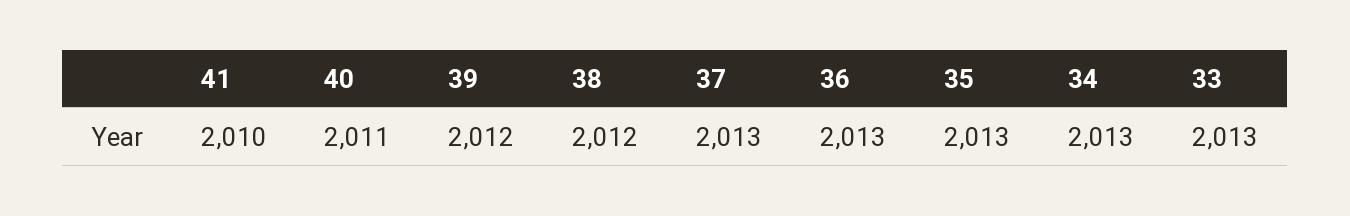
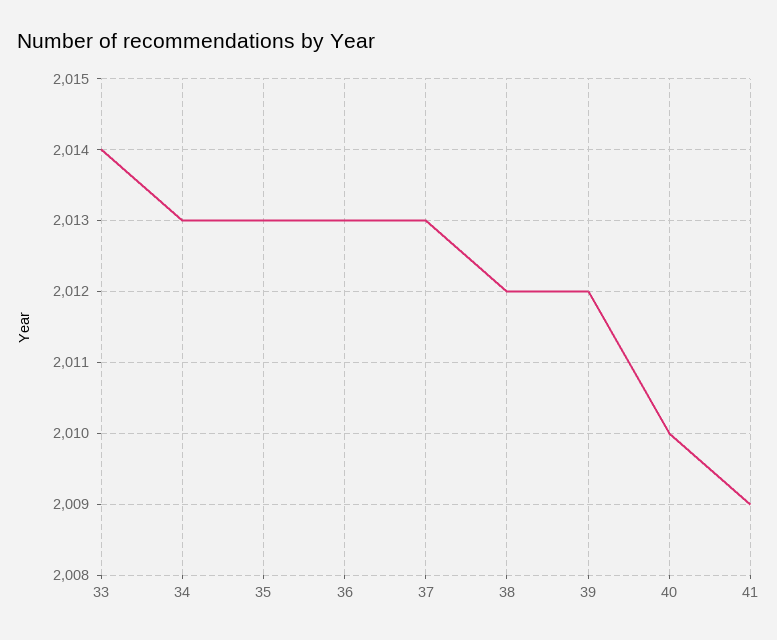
  {
-   "41": 2010,
+   "41": 2009,
-   "40": 2011,
+   "40": 2010,
    "39": 2012,
    "38": 2012,
    "37": 2013,
    "36": 2013,
    "35": 2013,
    "34": 2013,
-   "33": 2013
+   "33": 2014
  }

